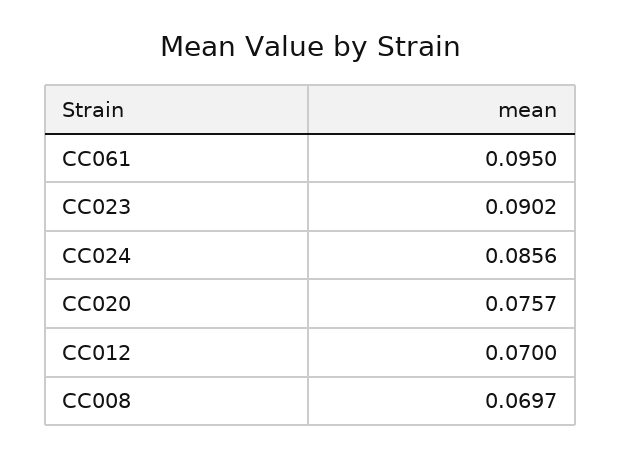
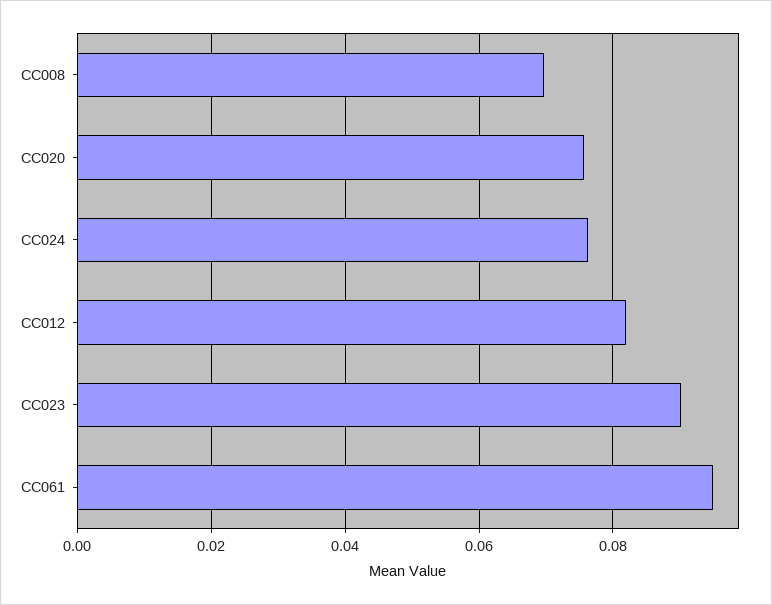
  {
    "CC061": 0.095,
    "CC023": 0.0902,
-   "CC024": 0.0856,
+   "CC024": 0.076,
    "CC020": 0.0757,
-   "CC012": 0.07,
+   "CC012": 0.082,
    "CC008": 0.0697
  }

